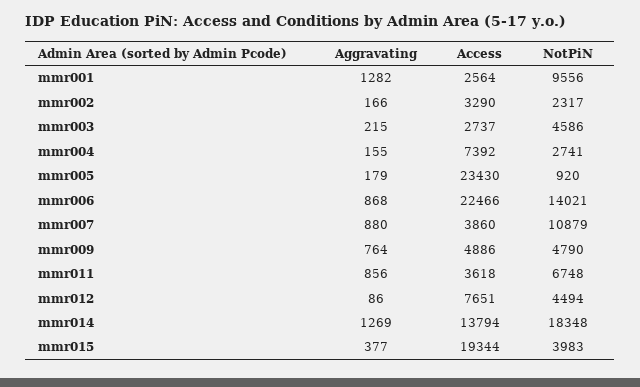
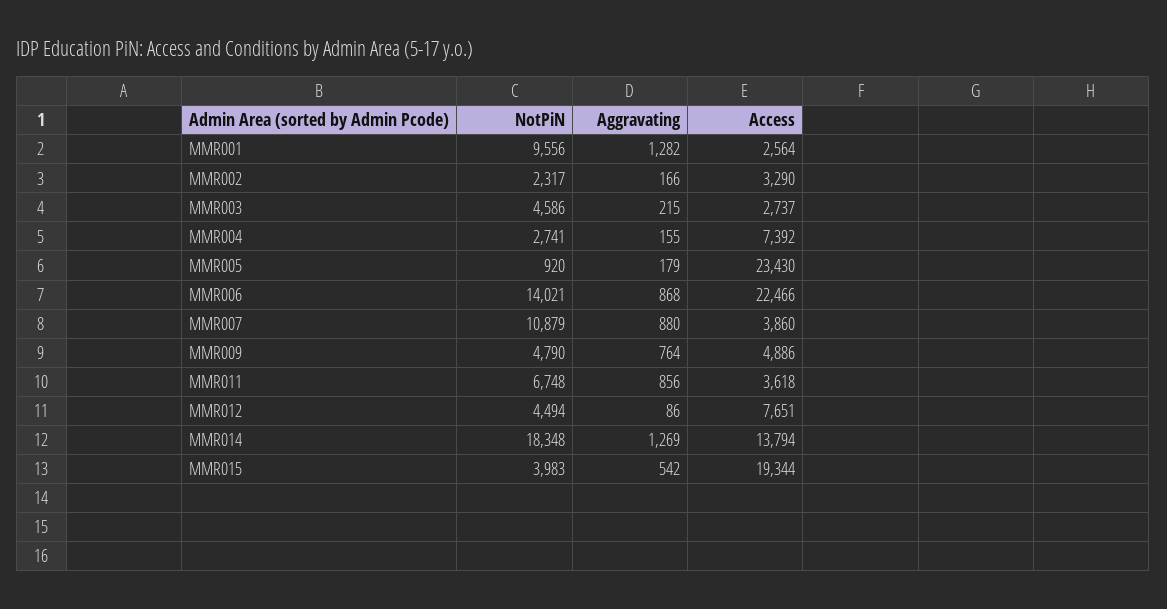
  {
    "Aggravating": {
      "mmr001": 1282,
      "mmr002": 166,
      "mmr003": 215,
      "mmr004": 155,
      "mmr005": 179,
      "mmr006": 868,
      "mmr007": 880,
      "mmr009": 764,
      "mmr011": 856,
      "mmr012": 86,
      "mmr014": 1269,
-     "mmr015": 377
+     "mmr015": 542
    },
    "Access": {
      "mmr001": 2564,
      "mmr002": 3290,
      "mmr003": 2737,
      "mmr004": 7392,
      "mmr005": 23430,
      "mmr006": 22466,
      "mmr007": 3860,
      "mmr009": 4886,
      "mmr011": 3618,
      "mmr012": 7651,
      "mmr014": 13794,
      "mmr015": 19344
    },
    "NotPiN": {
      "mmr001": 9556,
      "mmr002": 2317,
      "mmr003": 4586,
      "mmr004": 2741,
      "mmr005": 920,
      "mmr006": 14021,
      "mmr007": 10879,
      "mmr009": 4790,
      "mmr011": 6748,
      "mmr012": 4494,
      "mmr014": 18348,
      "mmr015": 3983
    }
  }

